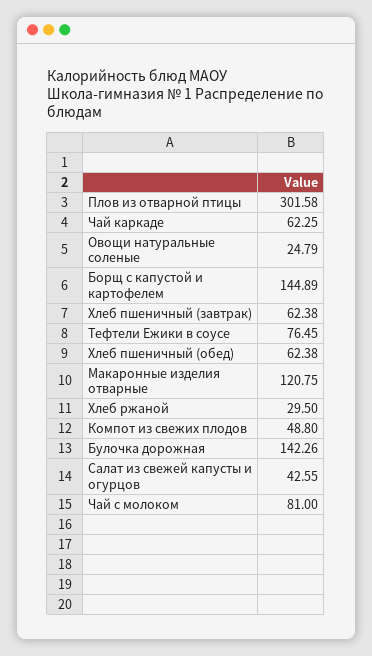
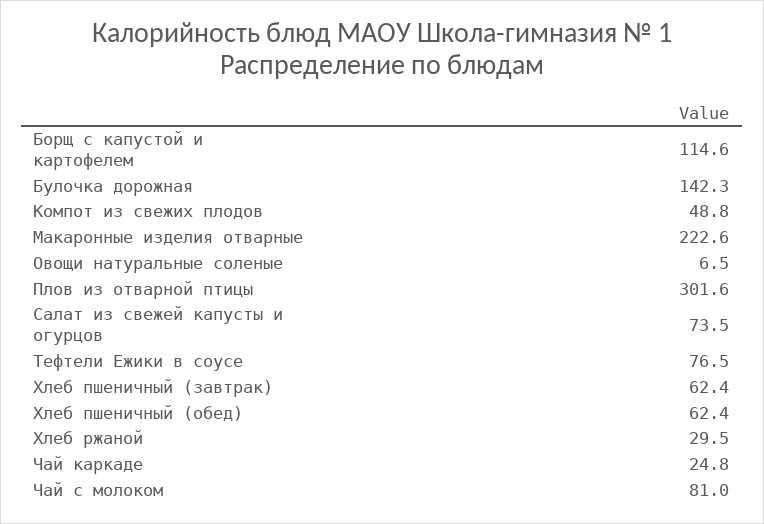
  {
    "Плов из отварной птицы": 301.58,
-   "Чай каркаде": 62.25,
+   "Чай каркаде": 24.8,
-   "Овощи натуральные соленые": 24.79,
+   "Овощи натуральные соленые": 6.5,
-   "Борщ с капустой и картофелем": 144.89,
+   "Борщ с капустой и картофелем": 114.6,
    "Хлеб пшеничный (завтрак)": 62.38,
    "Тефтели Ежики в соусе": 76.45,
    "Хлеб пшеничный (обед)": 62.38,
-   "Макаронные изделия отварные": 120.75,
+   "Макаронные изделия отварные": 222.6,
    "Хлеб ржаной": 29.5,
    "Компот из свежих плодов": 48.8,
    "Булочка дорожная": 142.26,
-   "Салат из свежей капусты и огурцов": 42.55,
+   "Салат из свежей капусты и огурцов": 73.5,
    "Чай с молоком": 81
  }

